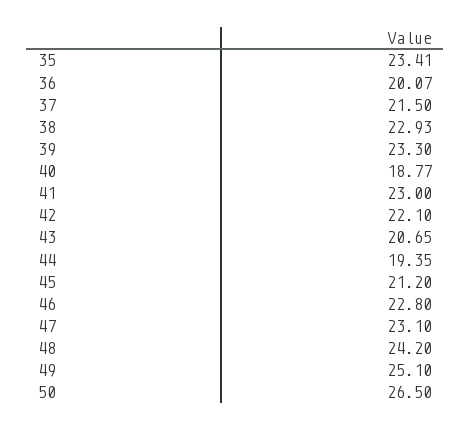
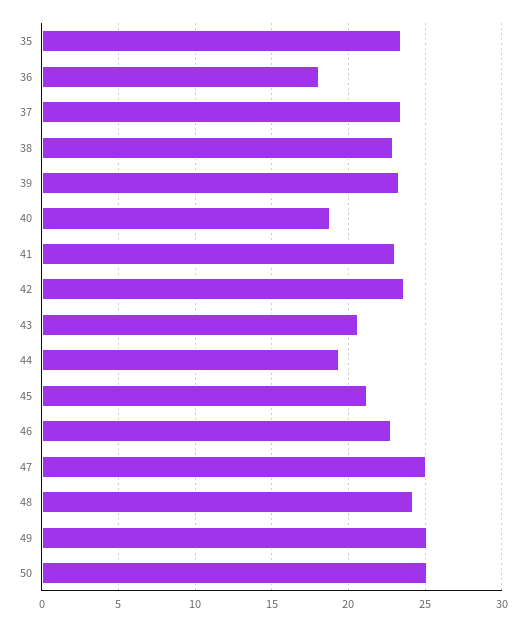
  {
    "35": 23.41,
-   "36": 20.07,
+   "36": 18,
-   "37": 21.5,
+   "37": 23.5,
    "38": 22.93,
    "39": 23.3,
    "40": 18.77,
    "41": 23,
-   "42": 22.1,
+   "42": 23.5,
    "43": 20.65,
    "44": 19.35,
    "45": 21.2,
    "46": 22.8,
-   "47": 23.1,
+   "47": 25,
    "48": 24.2,
    "49": 25.1,
-   "50": 26.5
+   "50": 25
  }

